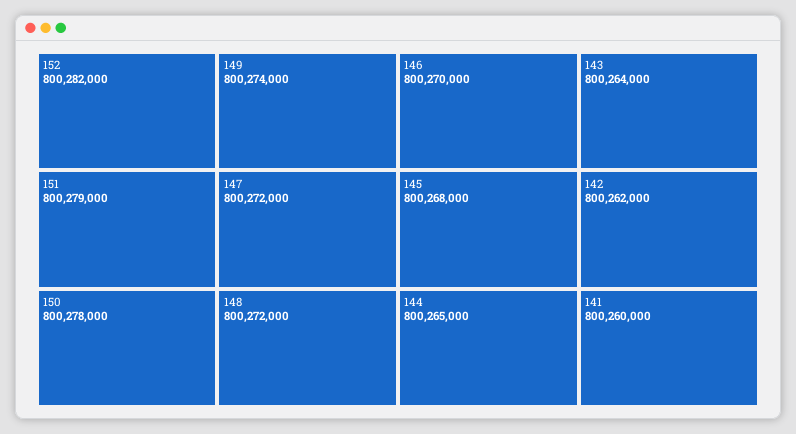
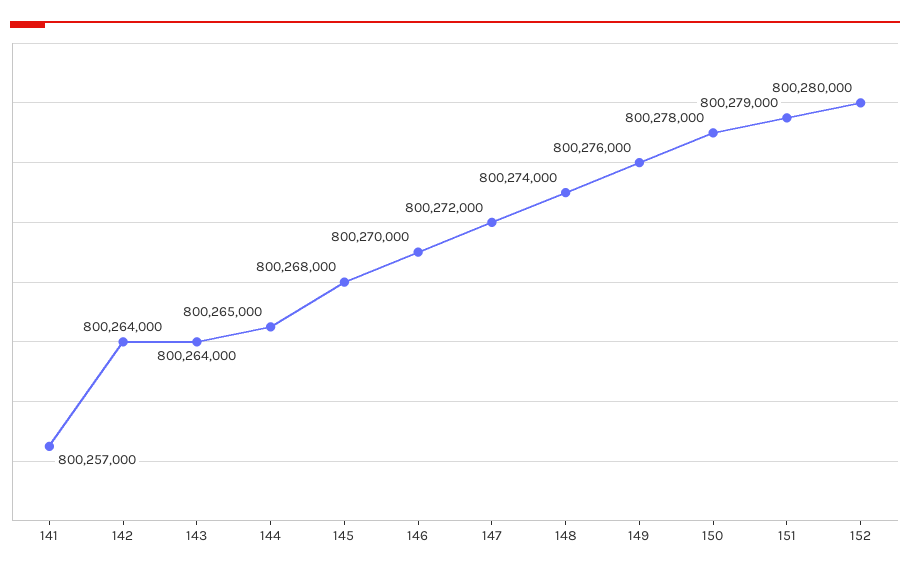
  {
-   "152": 800282000,
+   "152": 800280000,
    "151": 800279000,
    "150": 800278000,
-   "149": 800274000,
+   "149": 800276000,
    "147": 800272000,
-   "148": 800272000,
+   "148": 800274000,
    "146": 800270000,
    "145": 800268000,
    "144": 800265000,
    "143": 800264000,
-   "142": 800262000,
+   "142": 800264000,
-   "141": 800260000
+   "141": 800257000
  }

